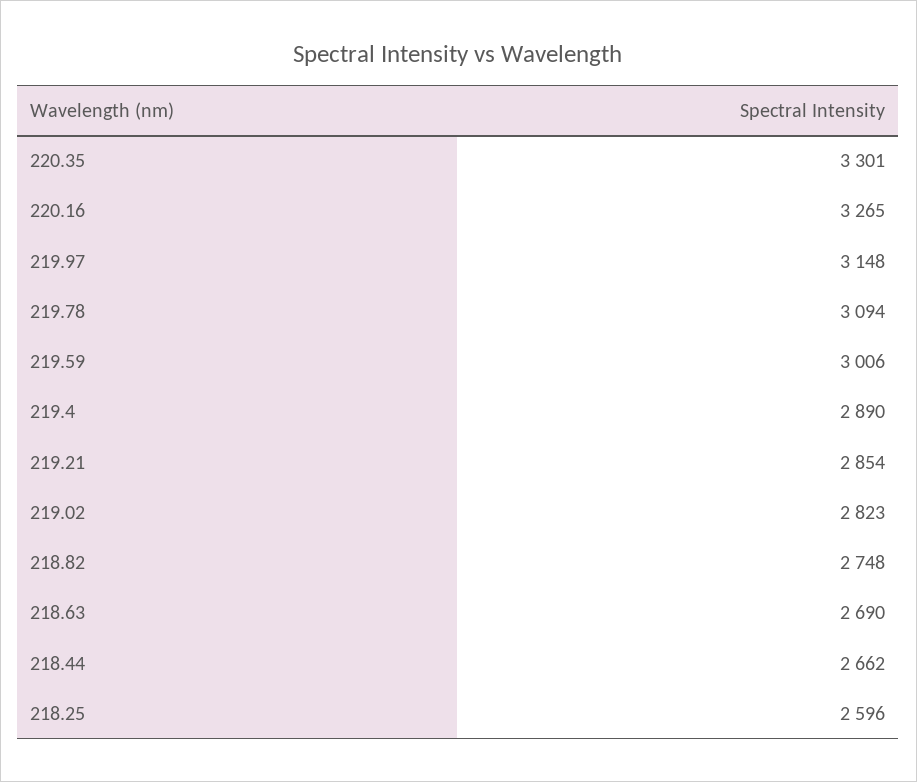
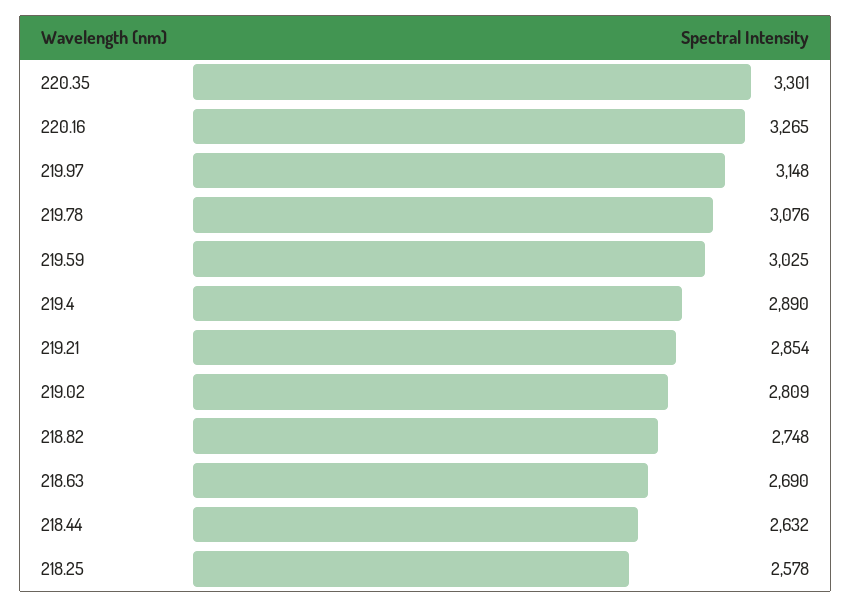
  {
    "220.35": 3301,
    "220.16": 3265,
    "219.97": 3148,
-   "219.78": 3094,
+   "219.78": 3076,
-   "219.59": 3006,
+   "219.59": 3025,
    "219.4": 2890,
    "219.21": 2854,
-   "219.02": 2823,
+   "219.02": 2809,
    "218.82": 2748,
    "218.63": 2690,
-   "218.44": 2662,
+   "218.44": 2632,
-   "218.25": 2596
+   "218.25": 2578
  }

